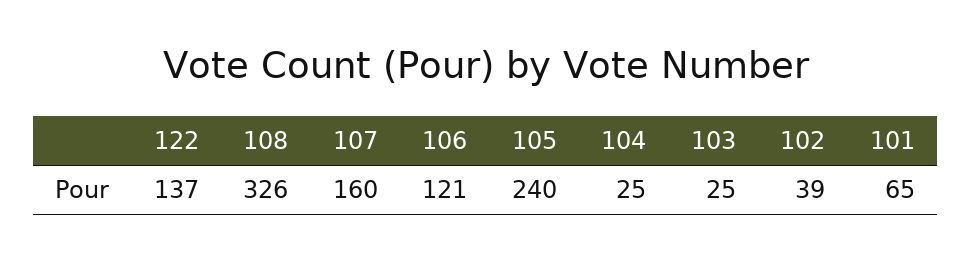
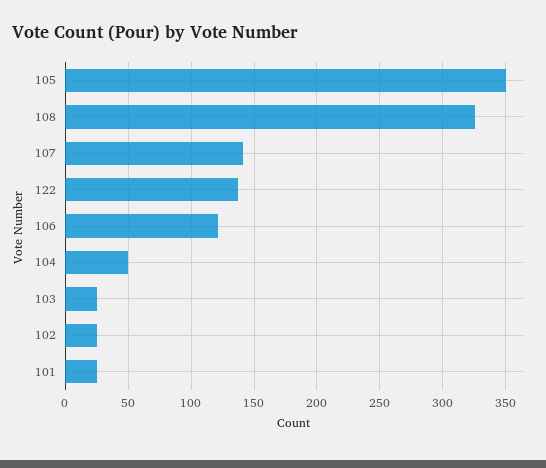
  {
    "122": 137,
    "108": 326,
-   "107": 160,
+   "107": 140,
    "106": 121,
-   "105": 240,
+   "105": 350,
-   "104": 25,
+   "104": 50,
    "103": 25,
-   "102": 39,
+   "102": 25,
-   "101": 65
+   "101": 25
  }

